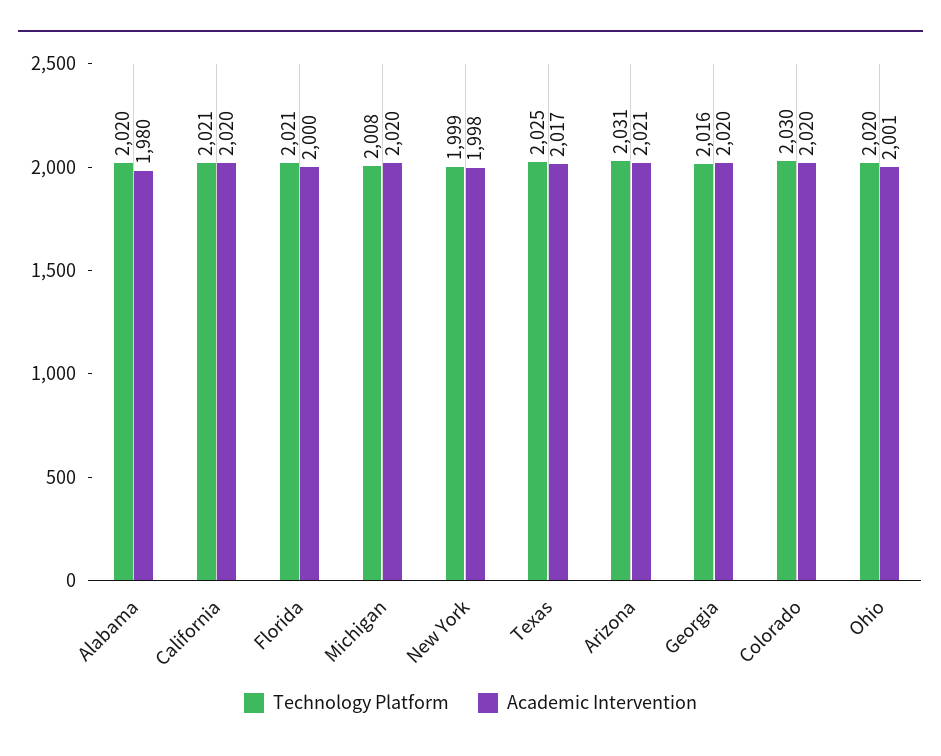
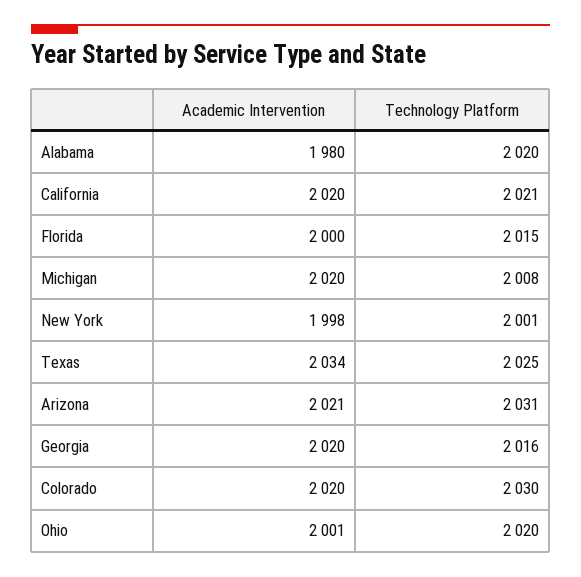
  {
    "Technology Platform": {
      "Alabama": 2020,
      "California": 2021,
-     "Florida": 2021,
+     "Florida": 2015,
      "Michigan": 2008,
-     "New York": 1999,
+     "New York": 2001,
      "Texas": 2025,
      "Arizona": 2031,
      "Georgia": 2016,
      "Colorado": 2030,
      "Ohio": 2020
    },
    "Academic Intervention": {
      "Alabama": 1980,
      "California": 2020,
      "Florida": 2000,
      "Michigan": 2020,
      "New York": 1998,
-     "Texas": 2017,
+     "Texas": 2034,
      "Arizona": 2021,
      "Georgia": 2020,
      "Colorado": 2020,
      "Ohio": 2001
    }
  }

